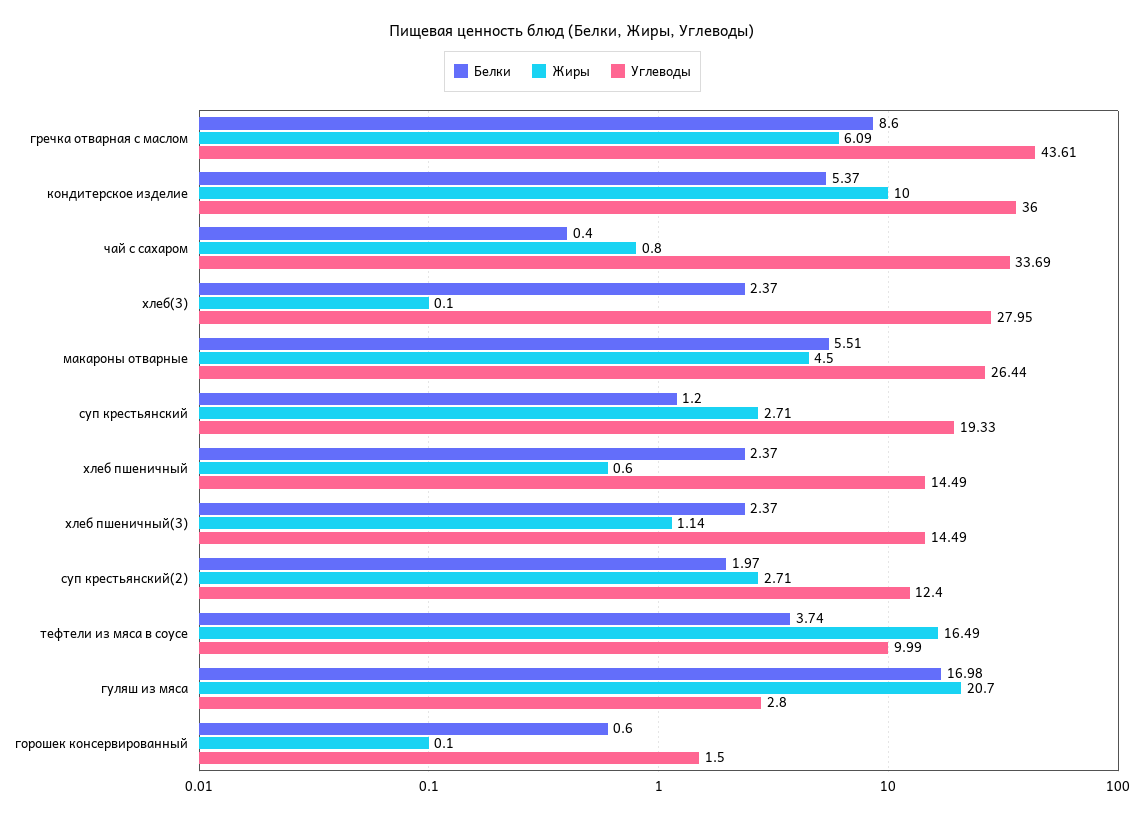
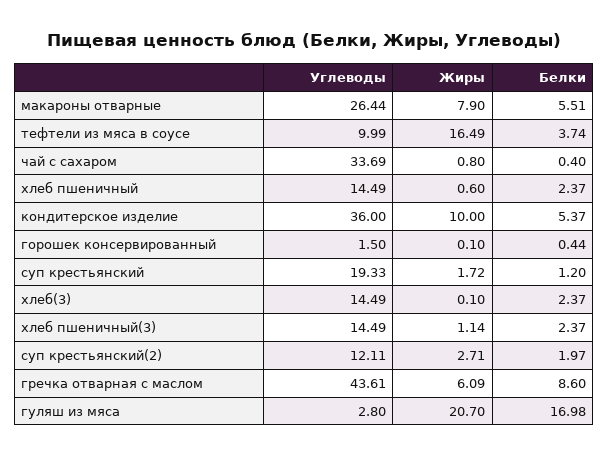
  {
    "Белки": {
      "гречка отварная с маслом": 8.6,
      "кондитерское изделие": 5.37,
      "чай с сахаром": 0.4,
      "хлеб(3)": 2.37,
      "макароны отварные": 5.51,
      "суп крестьянский": 1.2,
      "хлеб пшеничный": 2.37,
      "хлеб пшеничный(3)": 2.37,
      "суп крестьянский(2)": 1.97,
      "тефтели из мяса в соусе": 3.74,
      "гуляш из мяса": 16.98,
-     "горошек консервированный": 0.6
+     "горошек консервированный": 0.44
    },
    "Жиры": {
      "гречка отварная с маслом": 6.09,
      "кондитерское изделие": 10,
      "чай с сахаром": 0.8,
      "хлеб(3)": 0.1,
-     "макароны отварные": 4.5,
+     "макароны отварные": 7.9,
-     "суп крестьянский": 2.71,
+     "суп крестьянский": 1.72,
      "хлеб пшеничный": 0.6,
      "хлеб пшеничный(3)": 1.14,
      "суп крестьянский(2)": 2.71,
      "тефтели из мяса в соусе": 16.49,
      "гуляш из мяса": 20.7,
      "горошек консервированный": 0.1
    },
    "Углеводы": {
      "гречка отварная с маслом": 43.61,
      "кондитерское изделие": 36,
      "чай с сахаром": 33.69,
-     "хлеб(3)": 27.95,
+     "хлеб(3)": 14.49,
      "макароны отварные": 26.44,
      "суп крестьянский": 19.33,
      "хлеб пшеничный": 14.49,
      "хлеб пшеничный(3)": 14.49,
-     "суп крестьянский(2)": 12.4,
+     "суп крестьянский(2)": 12.11,
      "тефтели из мяса в соусе": 9.99,
      "гуляш из мяса": 2.8,
      "горошек консервированный": 1.5
    }
  }

